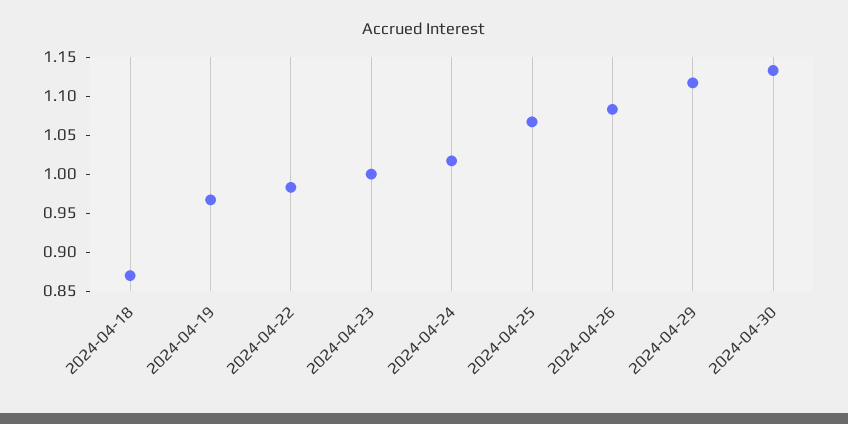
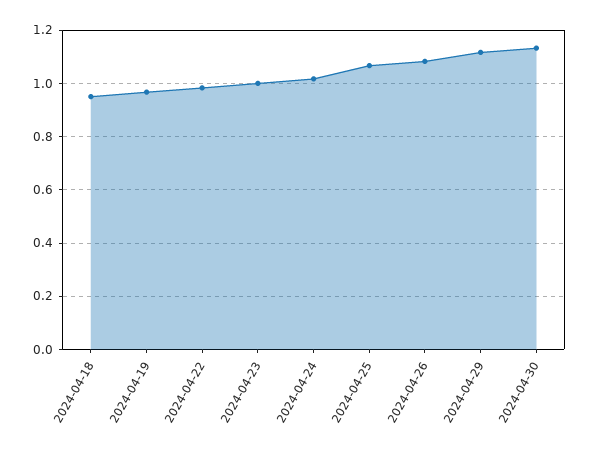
  {
-   "2024-04-18": 0.875,
+   "2024-04-18": 0.95,
    "2024-04-19": 0.975,
    "2024-04-22": 0.975,
    "2024-04-23": 1,
    "2024-04-24": 1.025,
    "2024-04-25": 1.075,
    "2024-04-26": 1.075,
    "2024-04-29": 1.125,
    "2024-04-30": 1.125
  }

